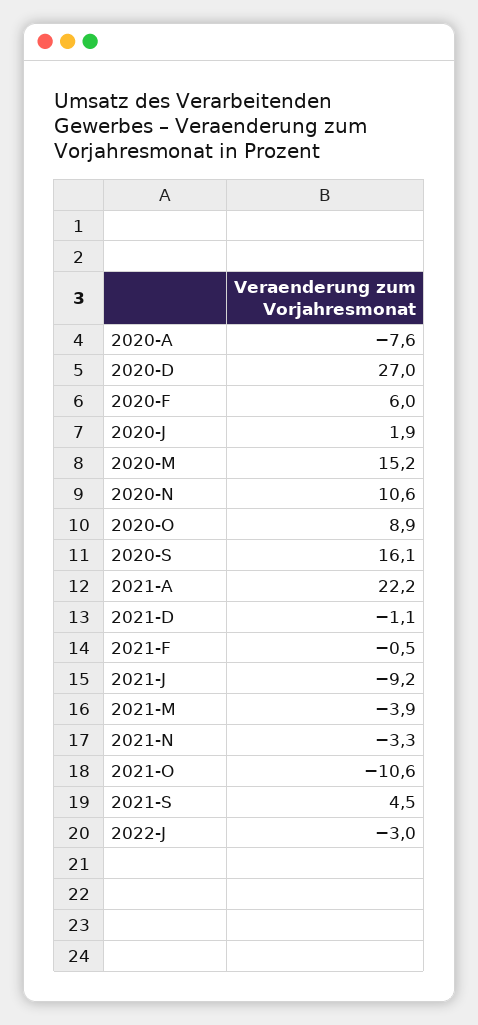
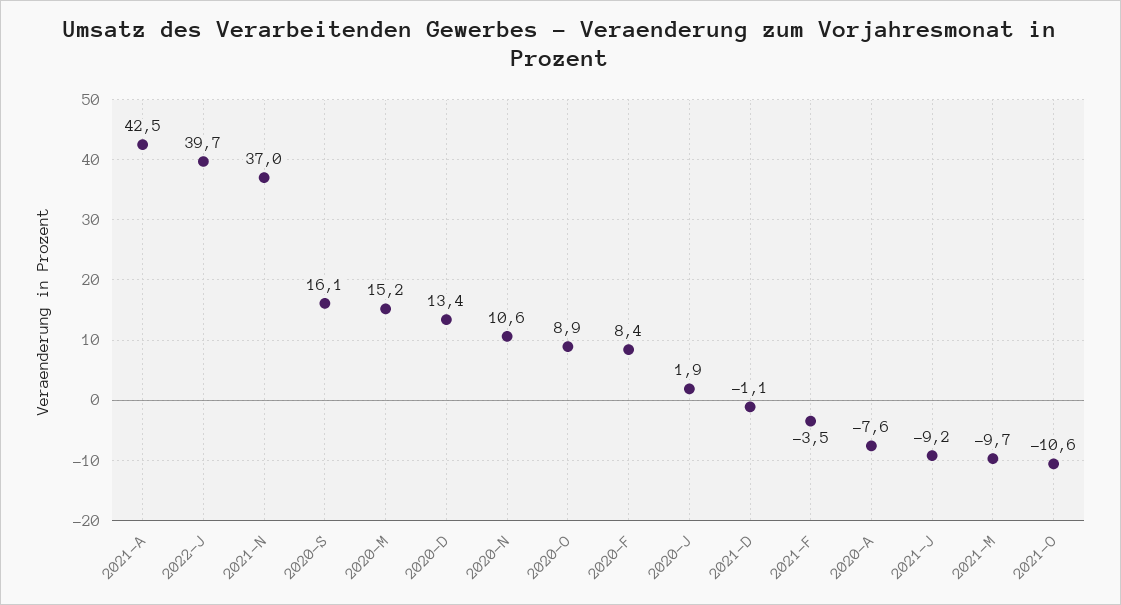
  {
    "2020-A": -7.6,
-   "2020-D": 27,
+   "2020-D": 13.4,
-   "2020-F": 6,
+   "2020-F": 8.4,
    "2020-J": 1.9,
    "2020-M": 15.2,
    "2020-N": 10.6,
    "2020-O": 8.9,
    "2020-S": 16.1,
-   "2021-A": 22.2,
+   "2021-A": 42.5,
    "2021-D": -1.1,
-   "2021-F": -0.5,
+   "2021-F": -3.5,
    "2021-J": -9.2,
-   "2021-M": -3.9,
+   "2021-M": -9.7,
-   "2021-N": -3.3,
+   "2021-N": 37,
    "2021-O": -10.6,
-   "2021-S": 4.5,
-   "2022-J": -3
+   "2022-J": 39.7
  }

